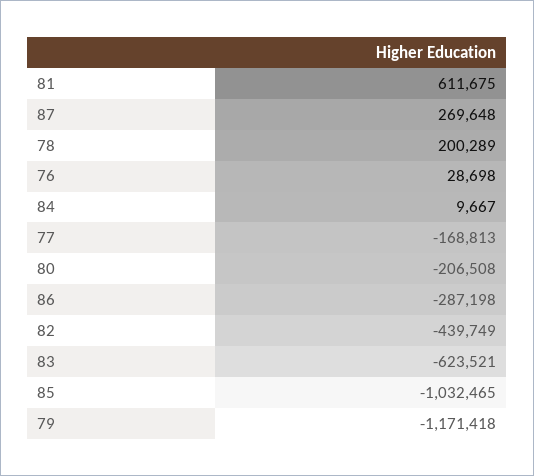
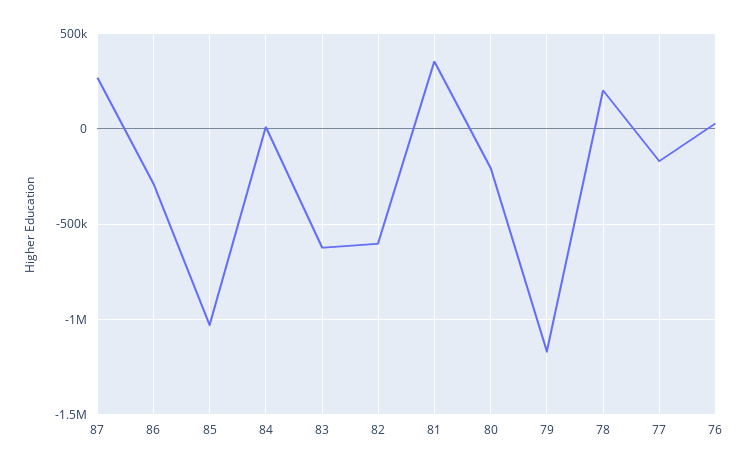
  {
-   "81": 611675,
+   "81": 350000,
    "87": 269648,
    "78": 200289,
    "76": 28698,
    "84": 9667,
    "77": -168813,
    "80": -206508,
    "86": -287198,
-   "82": -439749,
+   "82": -600000,
    "83": -623521,
    "85": -1032465,
    "79": -1171418
  }

